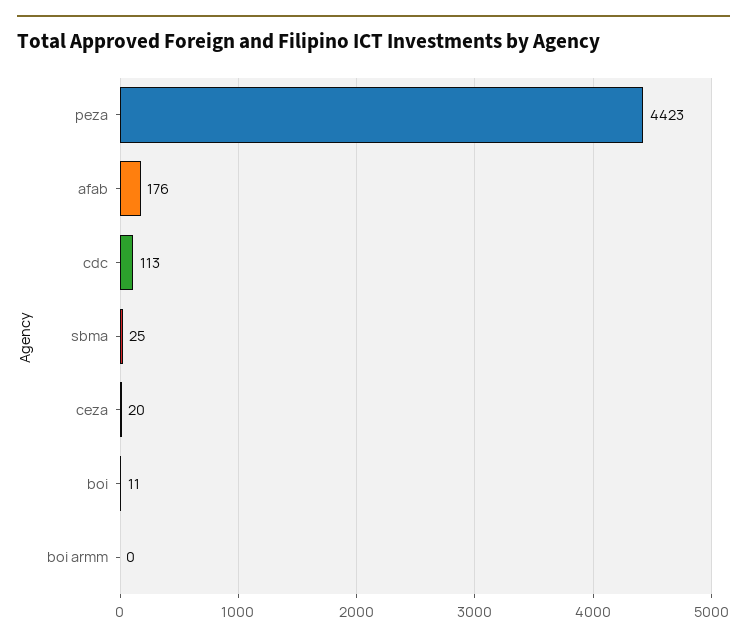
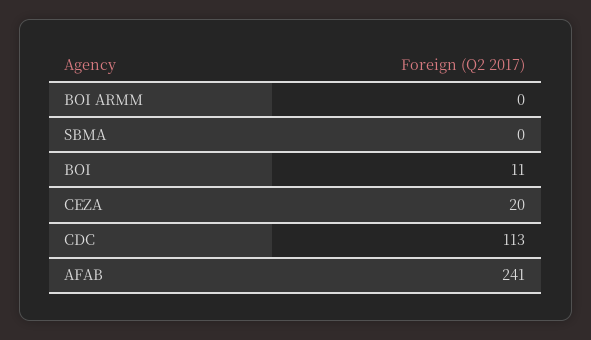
  {
-   "peza": 4423,
-   "afab": 176,
+   "afab": 241,
    "cdc": 113,
-   "sbma": 25,
+   "sbma": 0,
    "ceza": 20,
    "boi": 11,
    "boi armm": 0
  }

